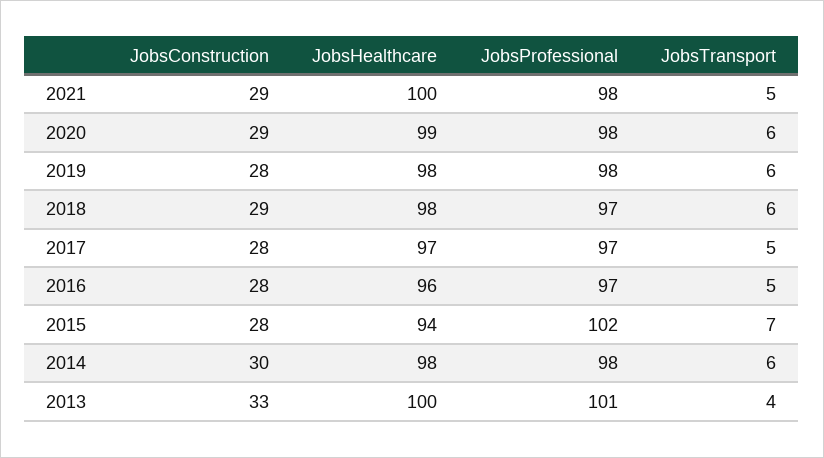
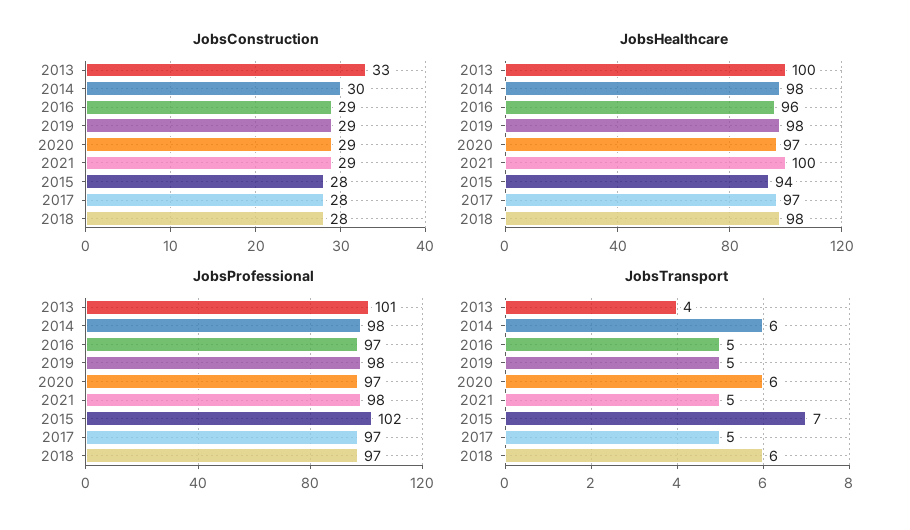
  {
    "JobsConstruction": {
      "2021": 29,
      "2020": 29,
-     "2019": 28,
+     "2019": 29,
-     "2018": 29,
+     "2018": 28,
      "2017": 28,
-     "2016": 28,
+     "2016": 29,
      "2015": 28,
      "2014": 30,
      "2013": 33
    },
    "JobsHealthcare": {
      "2021": 100,
-     "2020": 99,
+     "2020": 97,
      "2019": 98,
      "2018": 98,
      "2017": 97,
      "2016": 96,
      "2015": 94,
      "2014": 98,
      "2013": 100
    },
    "JobsProfessional": {
      "2021": 98,
-     "2020": 98,
+     "2020": 97,
      "2019": 98,
      "2018": 97,
      "2017": 97,
      "2016": 97,
      "2015": 102,
      "2014": 98,
      "2013": 101
    },
    "JobsTransport": {
      "2021": 5,
      "2020": 6,
-     "2019": 6,
+     "2019": 5,
      "2018": 6,
      "2017": 5,
      "2016": 5,
      "2015": 7,
      "2014": 6,
      "2013": 4
    }
  }

